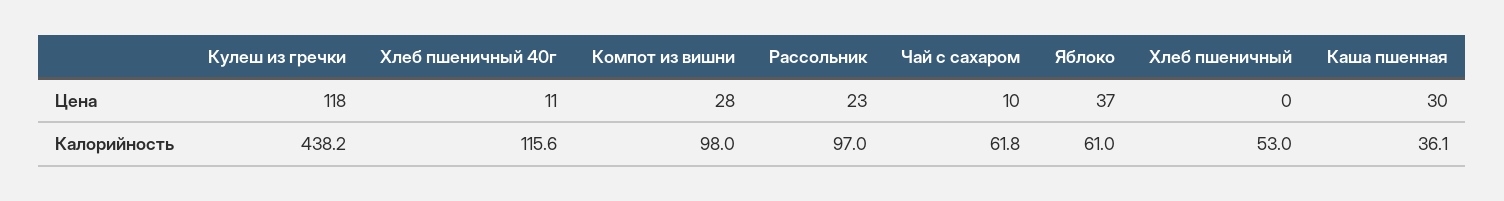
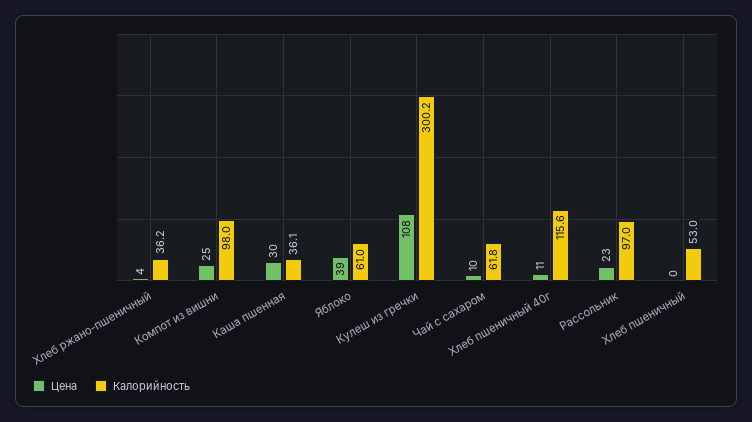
  {
    "Цена": {
-     "Кулеш из гречки": 118,
+     "Кулеш из гречки": 108,
      "Хлеб пшеничный 40г": 11,
-     "Компот из вишни": 28,
+     "Компот из вишни": 25,
      "Рассольник": 23,
      "Чай с сахаром": 10,
-     "Яблоко": 37,
+     "Яблоко": 39,
      "Хлеб пшеничный": 0,
-     "Каша пшенная": 30
+     "Каша пшенная": 30,
+     "Хлеб ржано-пшеничный": 4
    },
    "Калорийность": {
-     "Кулеш из гречки": 438.2,
+     "Кулеш из гречки": 300.2,
      "Хлеб пшеничный 40г": 115.6,
      "Компот из вишни": 98,
      "Рассольник": 97,
      "Чай с сахаром": 61.8,
      "Яблоко": 61,
      "Хлеб пшеничный": 53,
-     "Каша пшенная": 36.1
+     "Каша пшенная": 36.1,
+     "Хлеб ржано-пшеничный": 36.2
    }
  }

